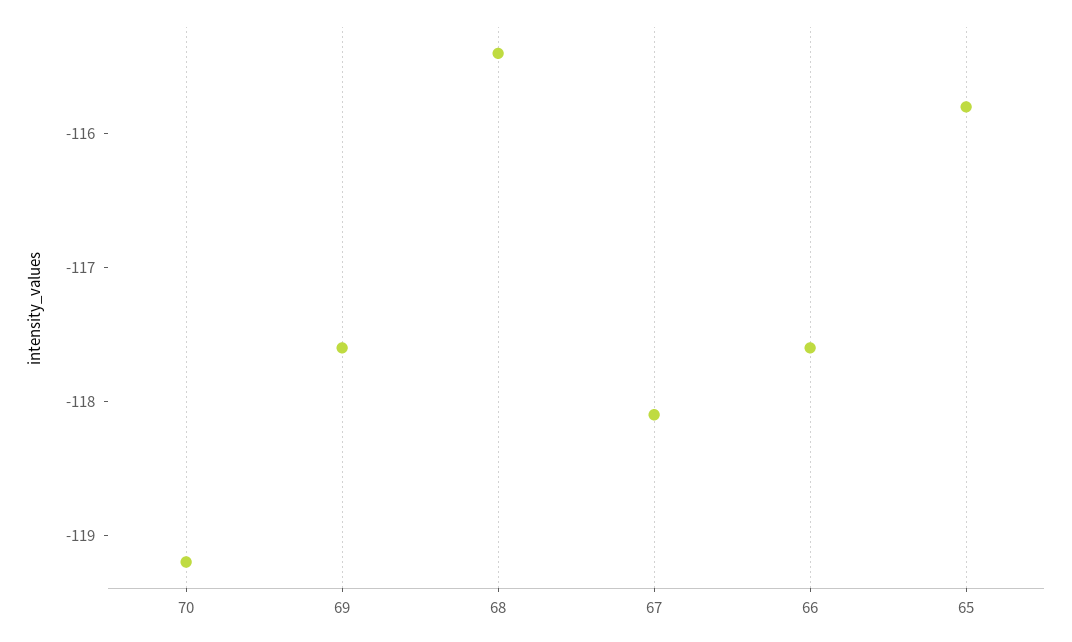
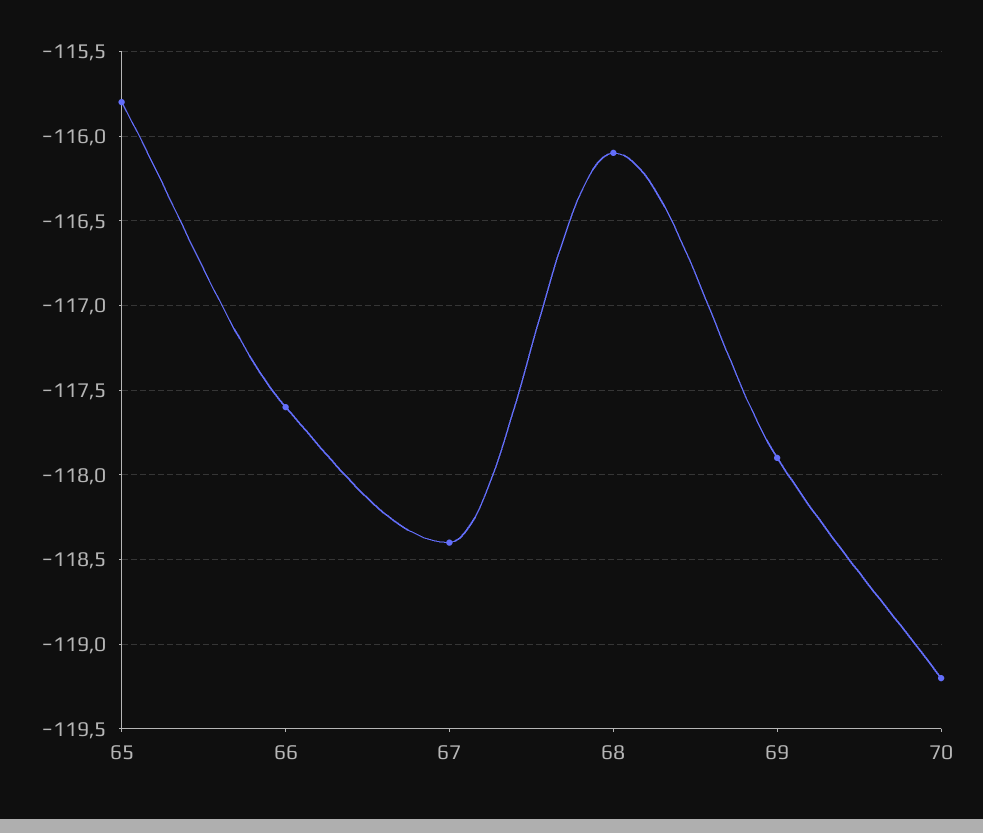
  {
    "70": -119.2,
-   "69": -117.6,
+   "69": -117.9,
-   "68": -115.4,
+   "68": -116.1,
-   "67": -118.1,
+   "67": -118.4,
    "66": -117.6,
    "65": -115.8
  }

